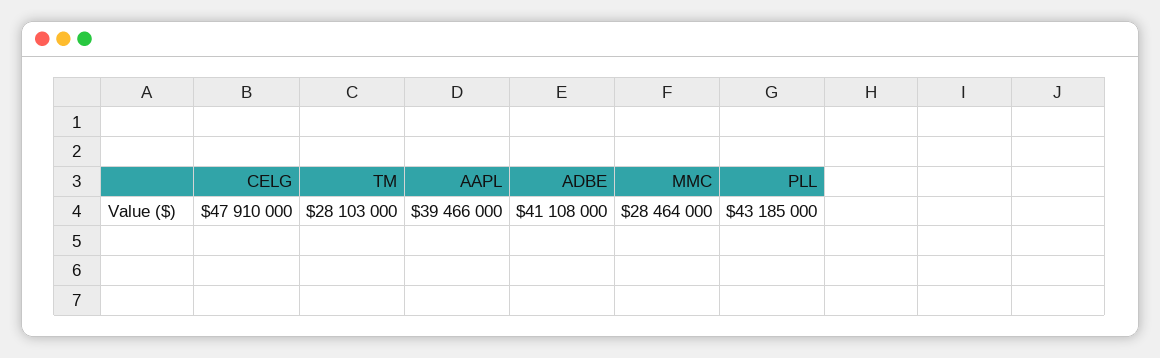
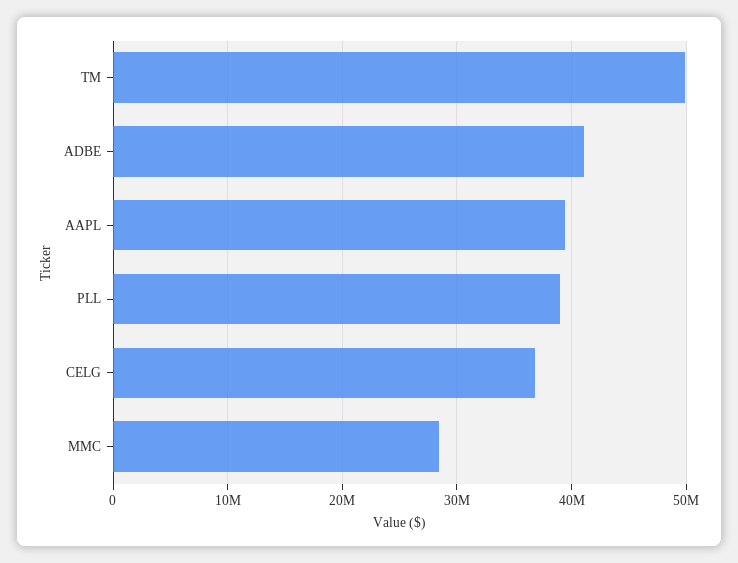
  {
-   "CELG": 47910000,
+   "CELG": 37000000,
-   "TM": 28103000,
+   "TM": 50000000,
    "AAPL": 39466000,
    "ADBE": 41108000,
    "MMC": 28464000,
-   "PLL": 43185000
+   "PLL": 39000000
  }

